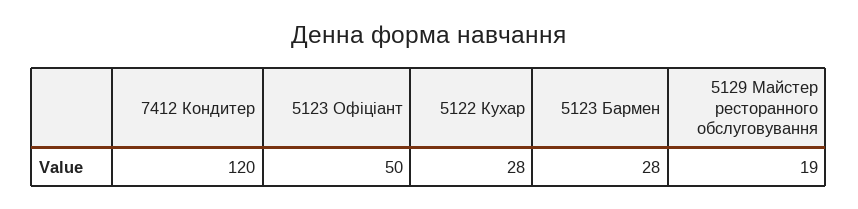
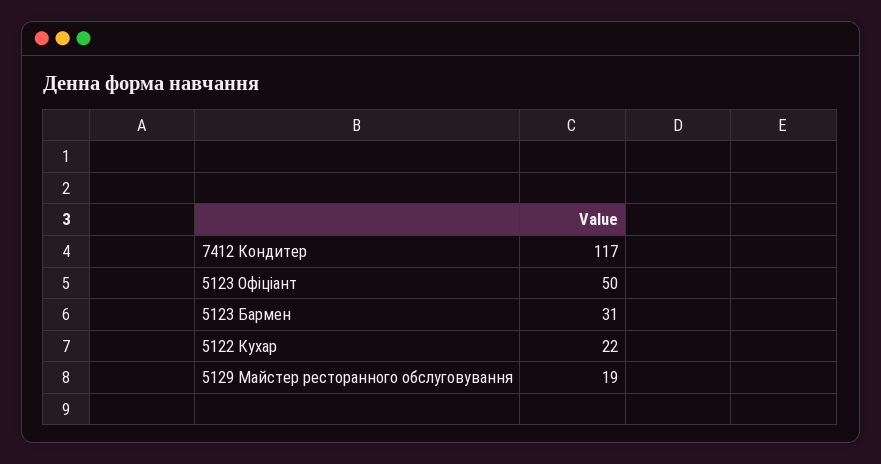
  {
-   "7412 Кондитер": 120,
+   "7412 Кондитер": 117,
    "5123 Офіціант": 50,
-   "5122 Кухар": 28,
+   "5122 Кухар": 22,
-   "5123 Бармен": 28,
+   "5123 Бармен": 31,
    "5129 Майстер ресторанного обслуговування": 19
  }

